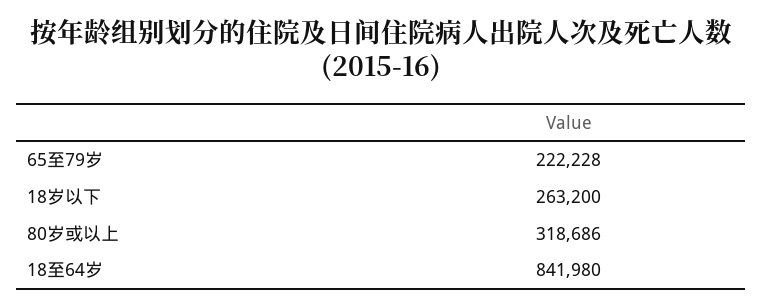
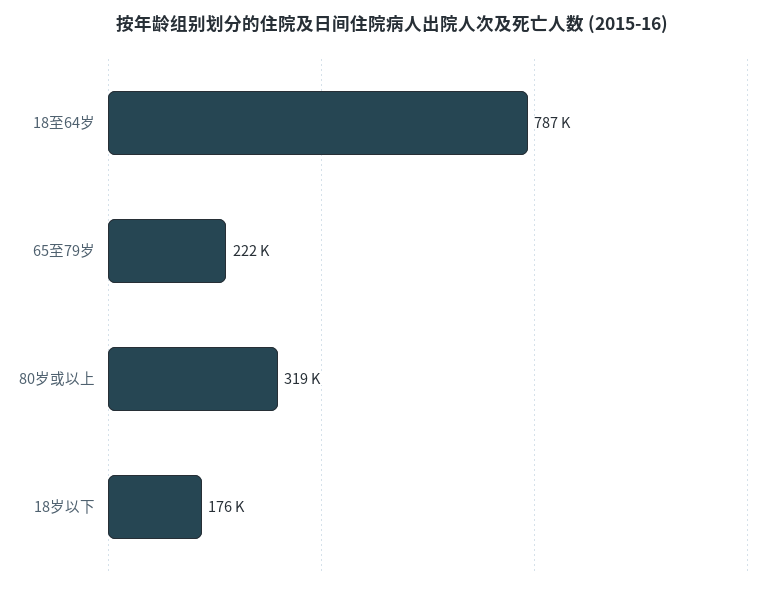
  {
    "65至79岁": 222228,
-   "18岁以下": 263200,
+   "18岁以下": 176000,
    "80岁或以上": 318686,
-   "18至64岁": 841980
+   "18至64岁": 787000
  }

